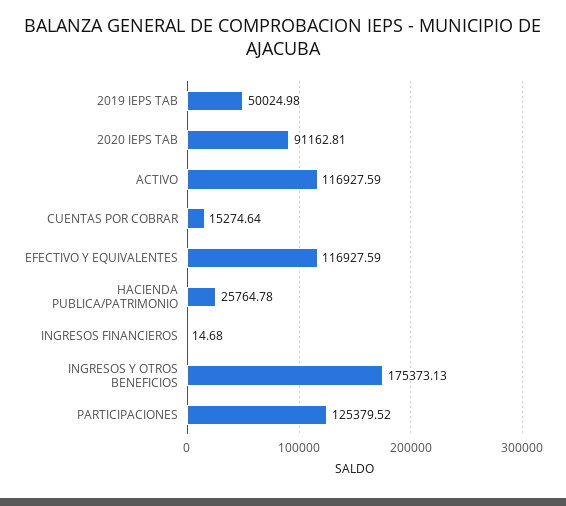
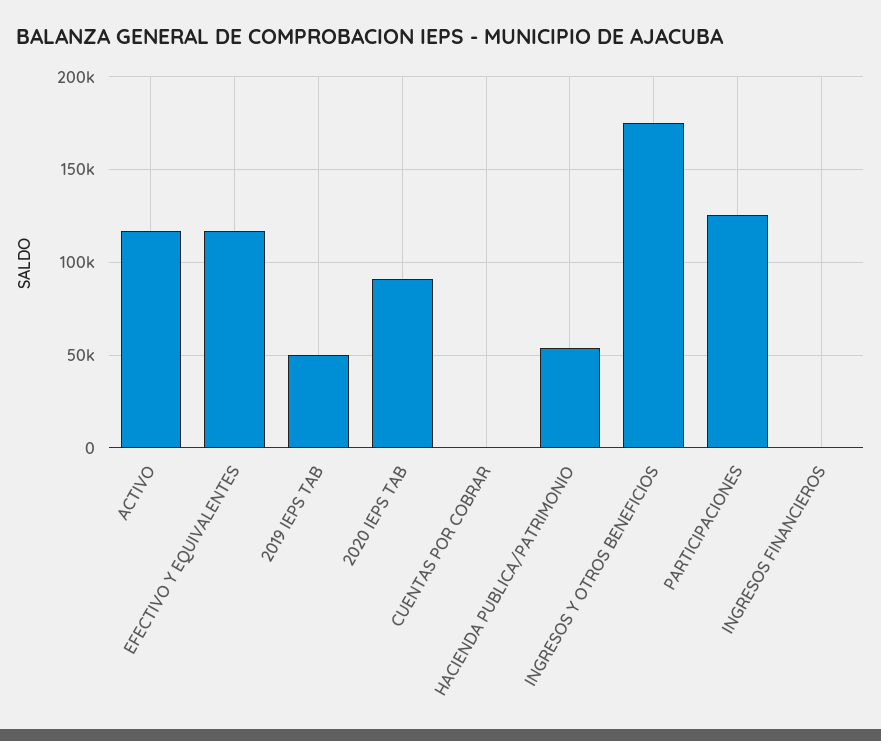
  {
    "2019 IEPS TAB": 50024.98,
    "2020 IEPS TAB": 91162.81,
    "ACTIVO": 116927.59,
-   "CUENTAS POR COBRAR": 15274.64,
+   "CUENTAS POR COBRAR": 0,
    "EFECTIVO Y EQUIVALENTES": 116927.59,
-   "HACIENDA PUBLICA/PATRIMONIO": 25764.78,
+   "HACIENDA PUBLICA/PATRIMONIO": 55000,
    "INGRESOS FINANCIEROS": 14.68,
    "INGRESOS Y OTROS BENEFICIOS": 175373.13,
    "PARTICIPACIONES": 125379.52
  }

